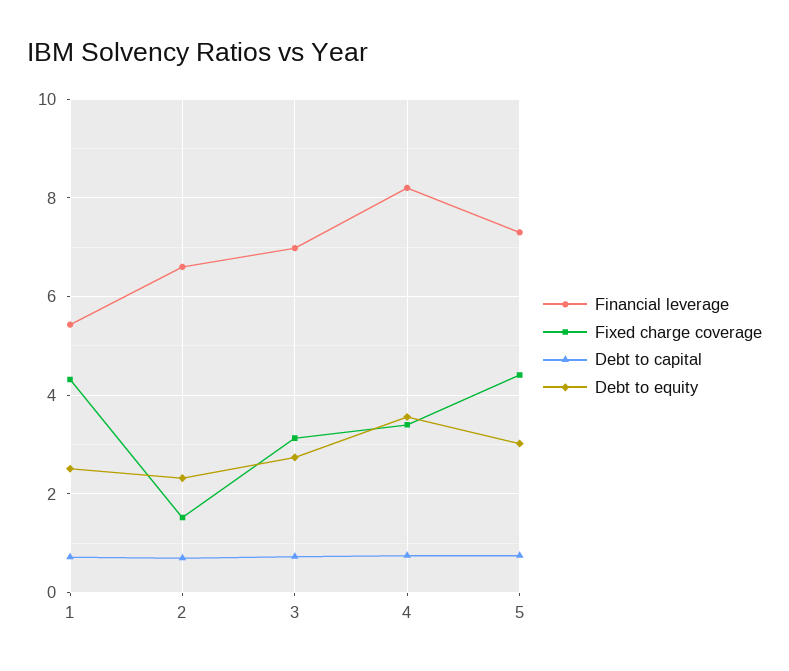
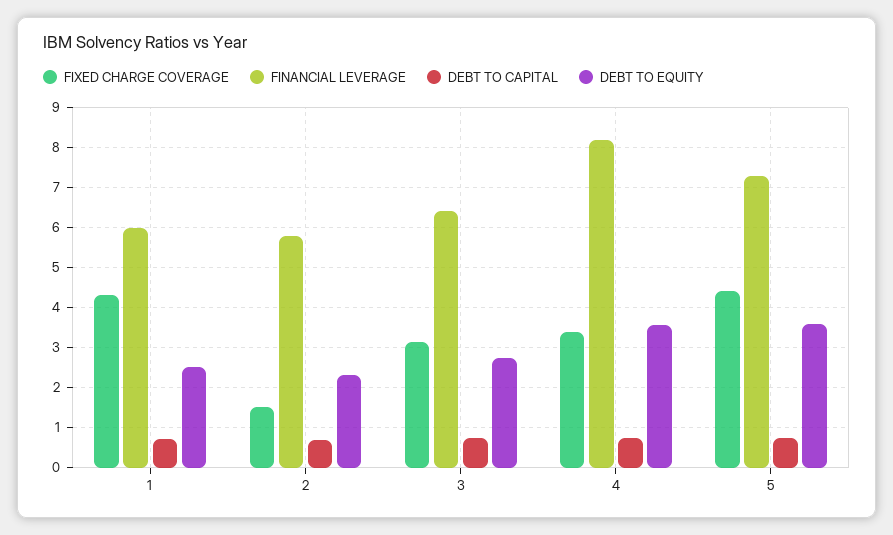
  {
    "Financial leverage": {
-     "1": 5.4,
+     "1": 6,
-     "2": 6.6,
+     "2": 5.8,
-     "3": 7,
+     "3": 6.4,
      "4": 8.2,
      "5": 7.4
    },
    "Fixed charge coverage": {
      "1": 4.4,
      "2": 1.6,
      "3": 3.2,
      "4": 3.4,
      "5": 4.4
    },
    "Debt to capital": {
      "1": 0.8,
      "2": 0.8,
      "3": 0.8,
      "4": 0.8,
      "5": 0.8
    },
    "Debt to equity": {
      "1": 2.6,
      "2": 2.4,
      "3": 2.8,
      "4": 3.6,
-     "5": 3
+     "5": 3.6
    }
  }

